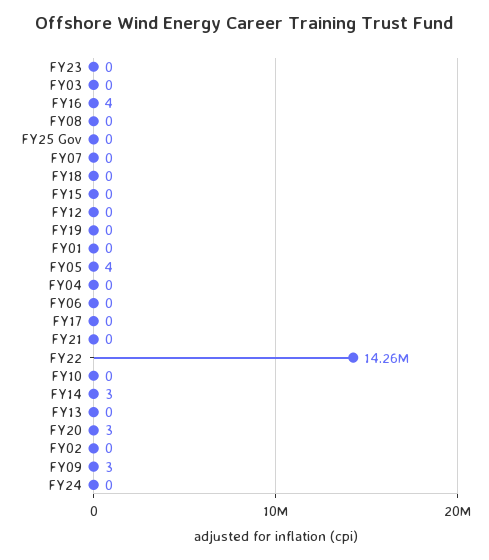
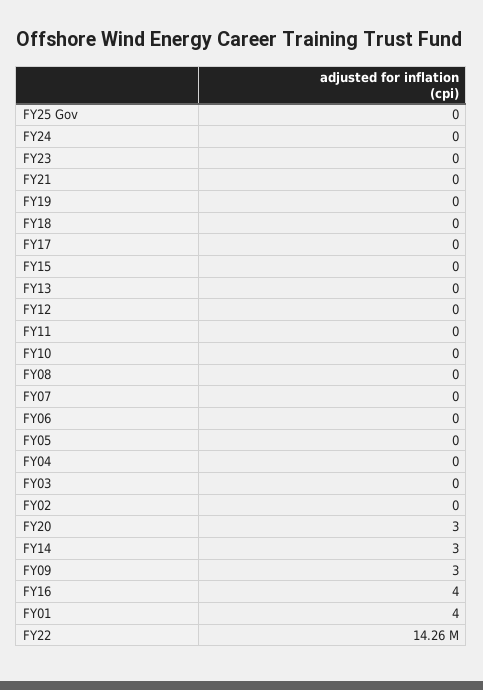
  {
    "FY23": 0,
    "FY03": 0,
    "FY16": 4,
    "FY08": 0,
    "FY25 Gov": 0,
    "FY07": 0,
    "FY18": 0,
    "FY15": 0,
    "FY12": 0,
    "FY19": 0,
-   "FY01": 0,
+   "FY01": 4,
-   "FY05": 4,
+   "FY05": 0,
    "FY04": 0,
    "FY06": 0,
    "FY17": 0,
    "FY21": 0,
    "FY22": 14260000,
    "FY10": 0,
    "FY14": 3,
    "FY13": 0,
    "FY20": 3,
    "FY02": 0,
    "FY09": 3,
-   "FY24": 0
+   "FY24": 0,
+   "FY11": 0
  }

